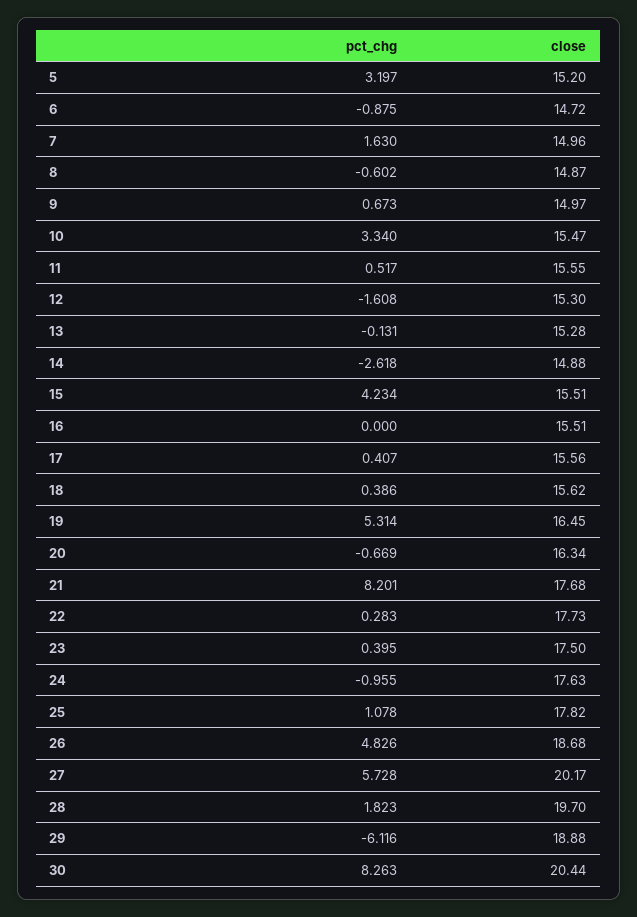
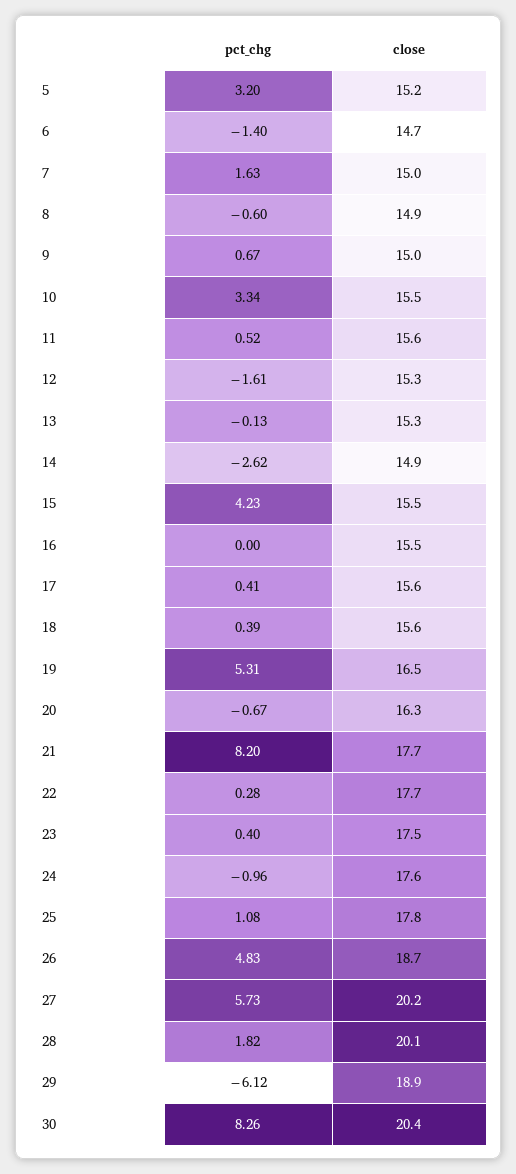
  {
    "pct_chg": {
      "5": 3.197,
-     "6": -0.875,
+     "6": -1.4,
      "7": 1.63,
      "8": -0.602,
      "9": 0.673,
      "10": 3.34,
      "11": 0.517,
      "12": -1.608,
      "13": -0.131,
      "14": -2.618,
      "15": 4.234,
      "16": 0,
      "17": 0.407,
      "18": 0.386,
      "19": 5.314,
      "20": -0.669,
      "21": 8.201,
      "22": 0.283,
      "23": 0.395,
      "24": -0.955,
      "25": 1.078,
      "26": 4.826,
      "27": 5.728,
      "28": 1.823,
      "29": -6.116,
      "30": 8.263
    },
    "close": {
      "5": 15.2,
      "6": 14.72,
      "7": 14.96,
      "8": 14.87,
      "9": 14.97,
      "10": 15.47,
      "11": 15.55,
      "12": 15.3,
      "13": 15.28,
      "14": 14.88,
      "15": 15.51,
      "16": 15.51,
      "17": 15.56,
      "18": 15.62,
      "19": 16.45,
      "20": 16.34,
      "21": 17.68,
      "22": 17.73,
      "23": 17.5,
      "24": 17.63,
      "25": 17.82,
      "26": 18.68,
      "27": 20.17,
-     "28": 19.7,
+     "28": 20.1,
      "29": 18.88,
      "30": 20.44
    }
  }

